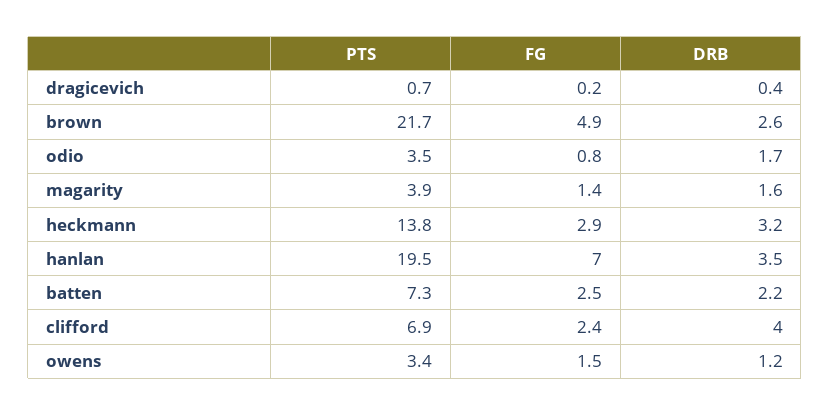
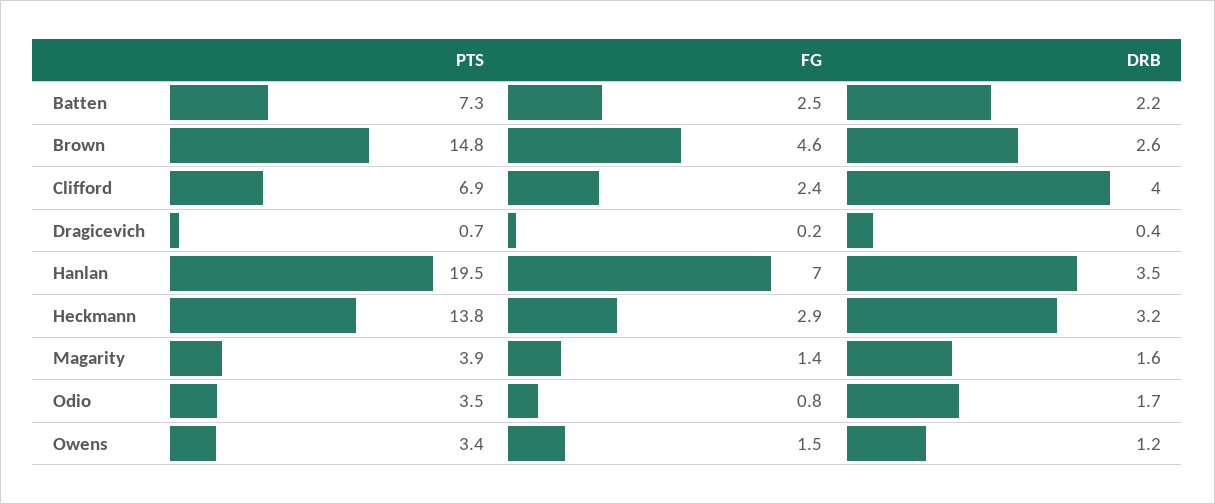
  {
    "PTS": {
      "dragicevich": 0.7,
-     "brown": 21.7,
+     "brown": 14.8,
      "odio": 3.5,
      "magarity": 3.9,
      "heckmann": 13.8,
      "hanlan": 19.5,
      "batten": 7.3,
      "clifford": 6.9,
      "owens": 3.4
    },
    "FG": {
      "dragicevich": 0.2,
-     "brown": 4.9,
+     "brown": 4.6,
      "odio": 0.8,
      "magarity": 1.4,
      "heckmann": 2.9,
      "hanlan": 7,
      "batten": 2.5,
      "clifford": 2.4,
      "owens": 1.5
    },
    "DRB": {
      "dragicevich": 0.4,
      "brown": 2.6,
      "odio": 1.7,
      "magarity": 1.6,
      "heckmann": 3.2,
      "hanlan": 3.5,
      "batten": 2.2,
      "clifford": 4,
      "owens": 1.2
    }
  }

